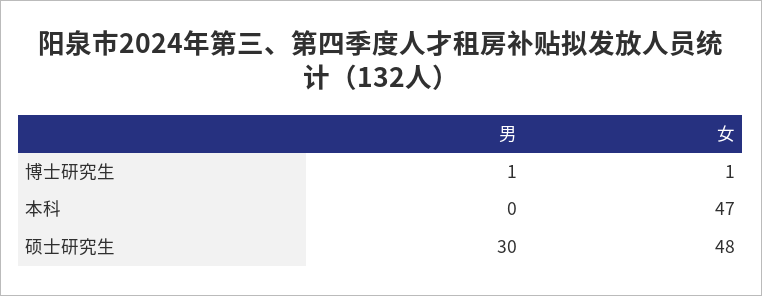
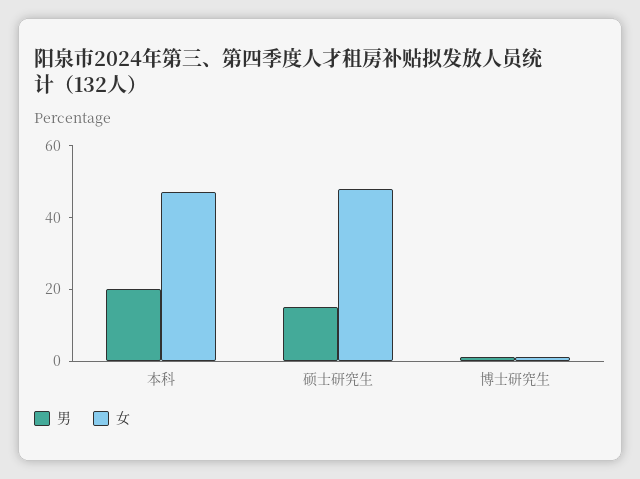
  {
    "男": {
      "博士研究生": 1,
-     "本科": 0,
+     "本科": 20,
-     "硕士研究生": 30
+     "硕士研究生": 15
    },
    "女": {
      "博士研究生": 1,
      "本科": 47,
      "硕士研究生": 48
    }
  }

